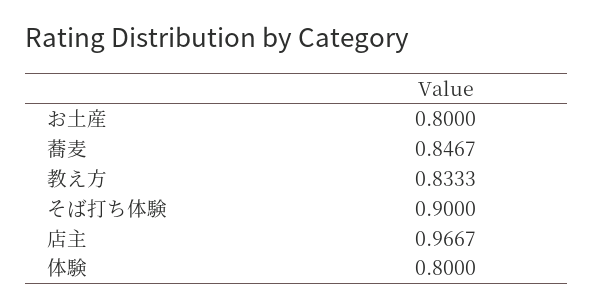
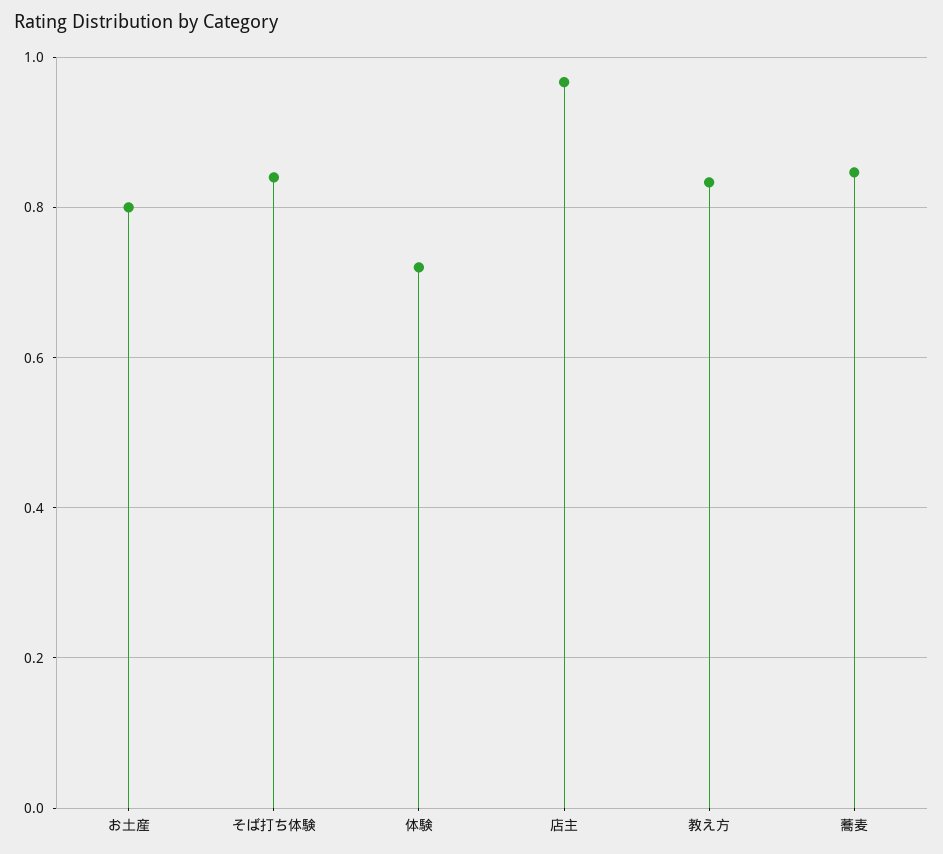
  {
    "お土産": 0.8,
    "蕎麦": 0.8467,
    "教え方": 0.8333,
-   "そば打ち体験": 0.9,
+   "そば打ち体験": 0.84,
    "店主": 0.9667,
-   "体験": 0.8
+   "体験": 0.72
  }

